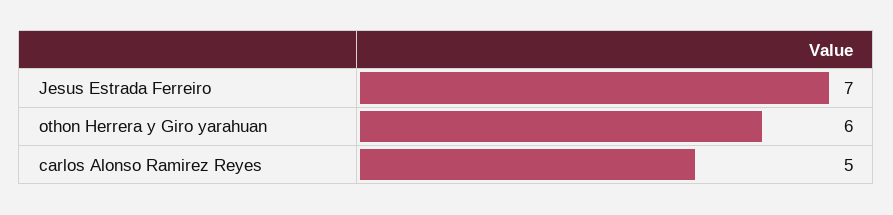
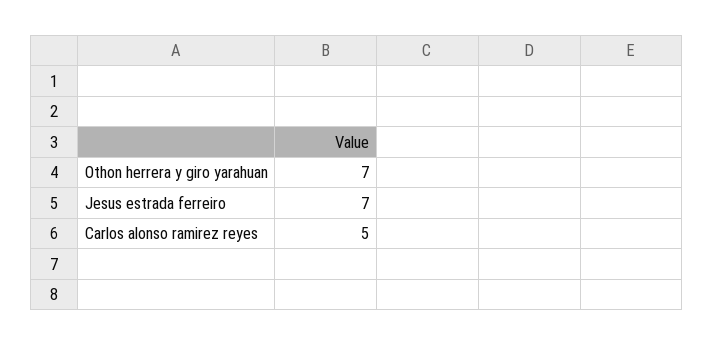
  {
    "Jesus Estrada Ferreiro": 7,
-   "othon Herrera y Giro yarahuan": 6,
+   "othon Herrera y Giro yarahuan": 7,
    "carlos Alonso Ramirez Reyes": 5
  }

